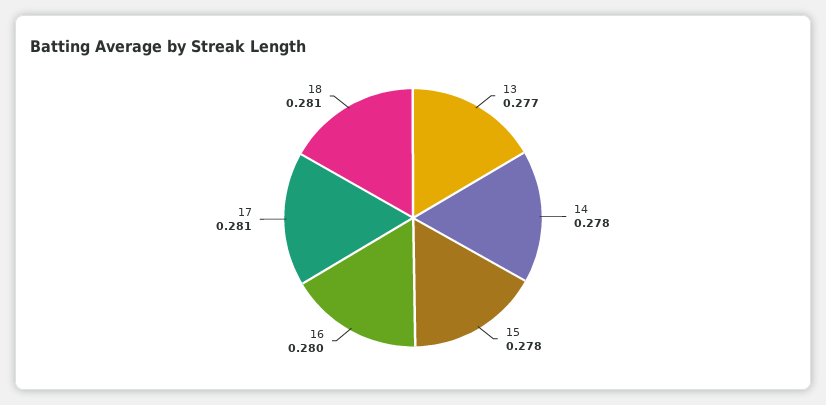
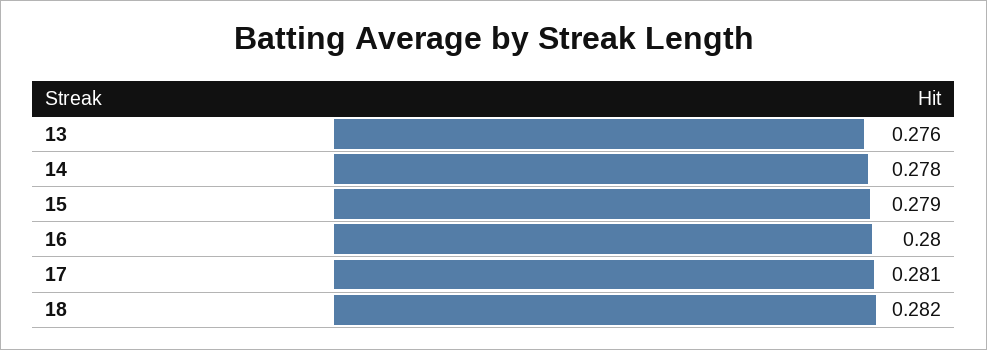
  {
-   "13": 0.277,
+   "13": 0.276,
    "14": 0.278,
-   "15": 0.278,
+   "15": 0.279,
    "16": 0.28,
    "17": 0.281,
-   "18": 0.281
+   "18": 0.282
  }

